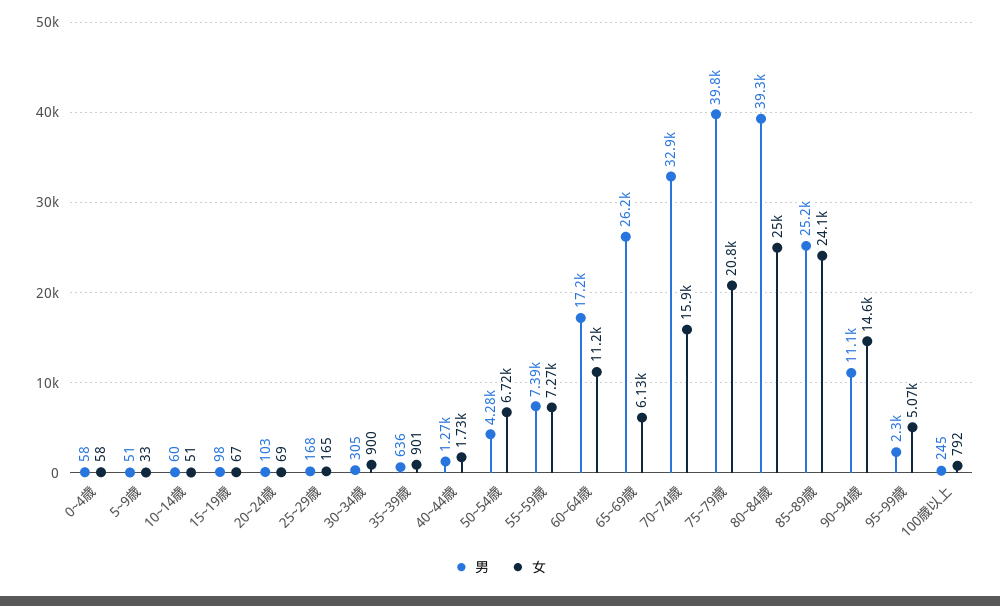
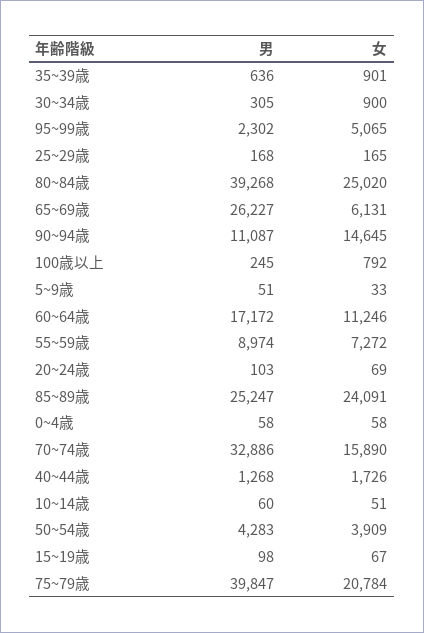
  {
    "男": {
      "0~4歳": 58,
      "5~9歳": 51,
      "10~14歳": 60,
      "15~19歳": 98,
      "20~24歳": 103,
      "25~29歳": 168,
      "30~34歳": 305,
      "35~39歳": 636,
      "40~44歳": 1268,
      "50~54歳": 4283,
-     "55~59歳": 7390,
+     "55~59歳": 8974,
      "60~64歳": 17172,
      "65~69歳": 26227,
      "70~74歳": 32886,
      "75~79歳": 39847,
      "80~84歳": 39268,
      "85~89歳": 25247,
      "90~94歳": 11087,
      "95~99歳": 2302,
      "100歳以上": 245
    },
    "女": {
      "0~4歳": 58,
      "5~9歳": 33,
      "10~14歳": 51,
      "15~19歳": 67,
      "20~24歳": 69,
      "25~29歳": 165,
      "30~34歳": 900,
      "35~39歳": 901,
      "40~44歳": 1726,
-     "50~54歳": 6720,
+     "50~54歳": 3909,
      "55~59歳": 7272,
      "60~64歳": 11246,
      "65~69歳": 6131,
      "70~74歳": 15890,
      "75~79歳": 20784,
      "80~84歳": 25020,
      "85~89歳": 24091,
      "90~94歳": 14645,
      "95~99歳": 5065,
      "100歳以上": 792
    }
  }

